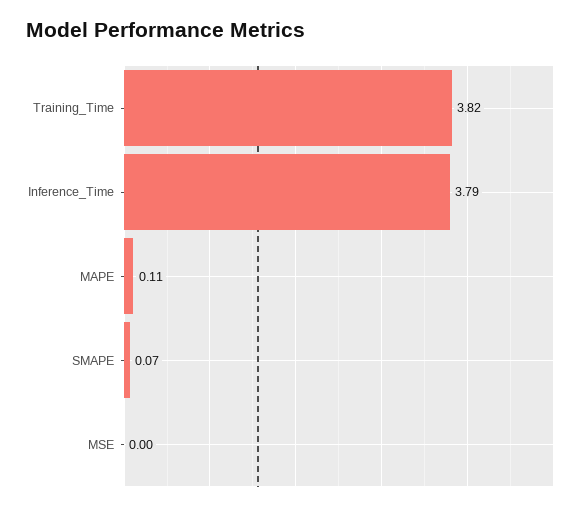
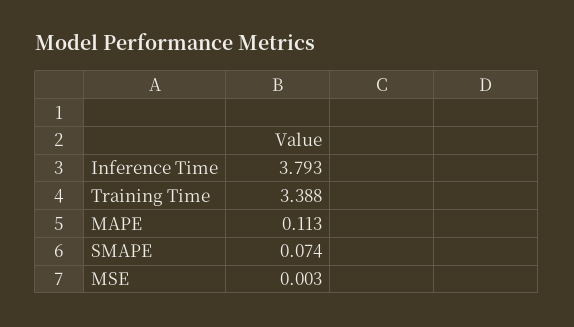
  {
-   "Training_Time": 3.82,
+   "Training_Time": 3.388,
    "Inference_Time": 3.793,
    "MAPE": 0.113,
    "SMAPE": 0.074,
    "MSE": 0.003
  }

